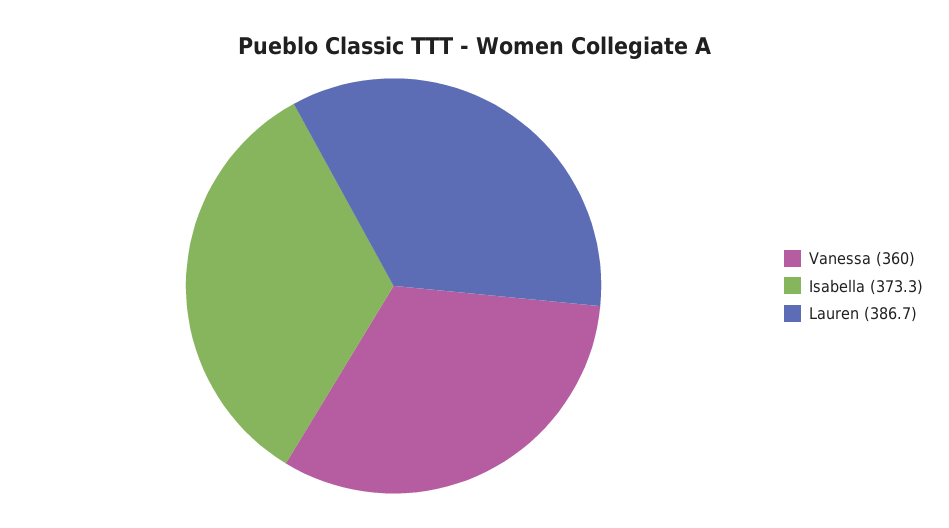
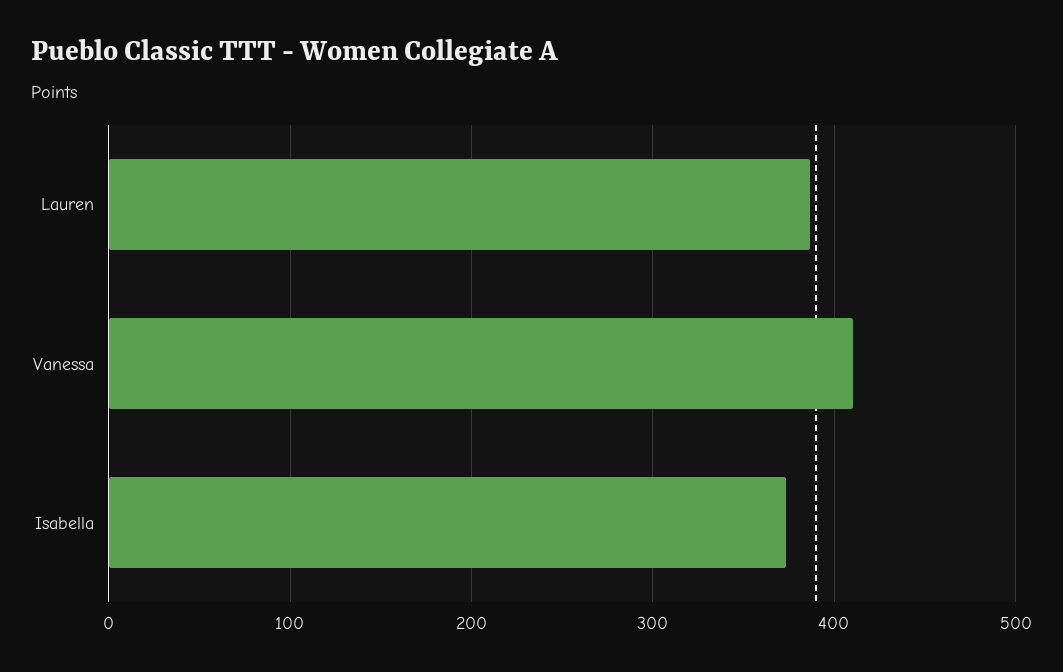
  {
-   "Vanessa": 360,
+   "Vanessa": 410,
    "Isabella": 373.3,
    "Lauren": 386.7
  }

